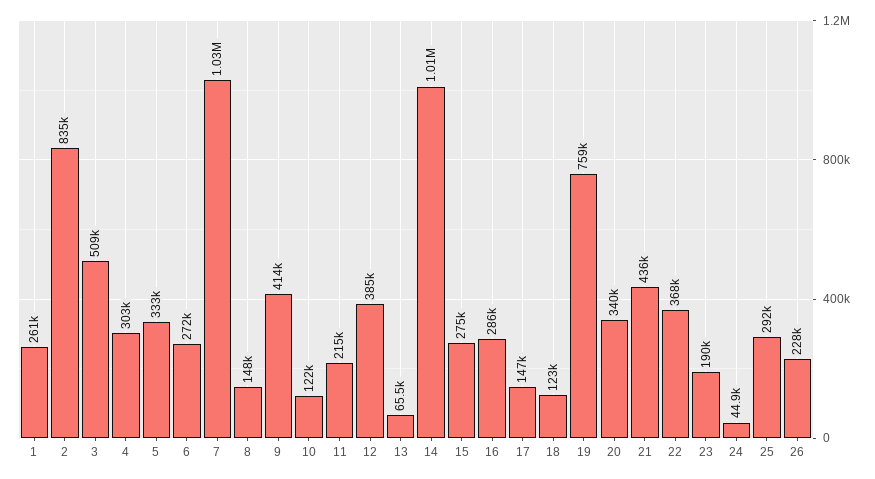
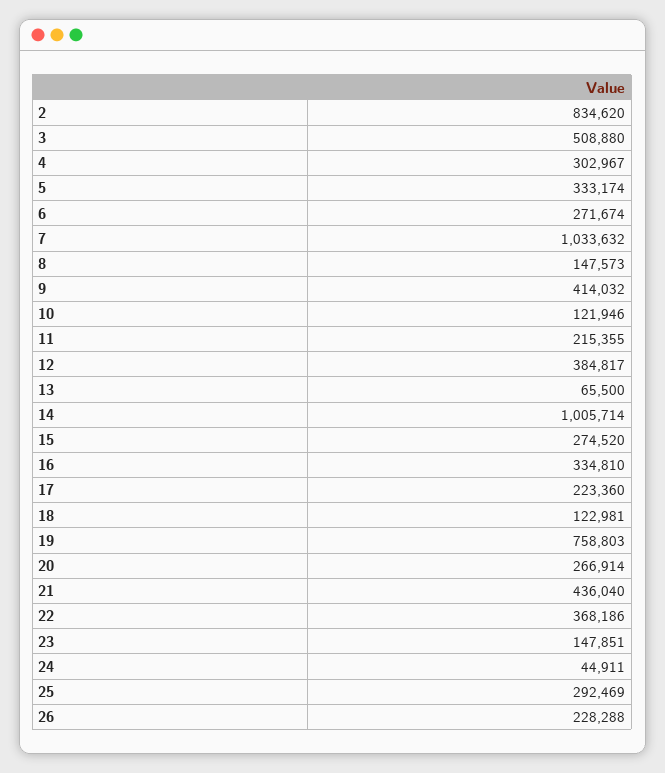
  {
-   "1": 261000,
    "2": 834620,
    "3": 508880,
    "4": 302967,
    "5": 333174,
    "6": 271674,
    "7": 1033632,
    "8": 147573,
    "9": 414032,
    "10": 121946,
    "11": 215355,
    "12": 384817,
    "13": 65500,
    "14": 1005714,
    "15": 274520,
-   "16": 286000,
+   "16": 334810,
-   "17": 147000,
+   "17": 223360,
    "18": 122981,
    "19": 758803,
-   "20": 340000,
+   "20": 266914,
    "21": 436040,
    "22": 368186,
-   "23": 190000,
+   "23": 147851,
    "24": 44911,
    "25": 292469,
    "26": 228288
  }

